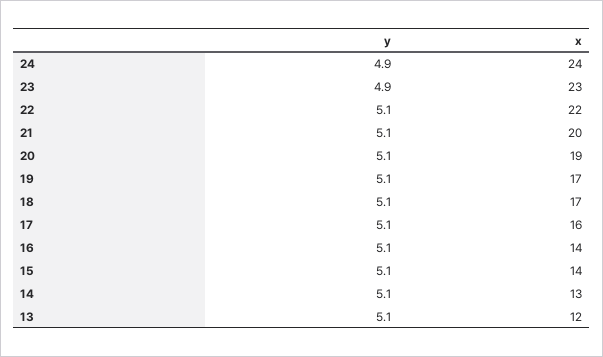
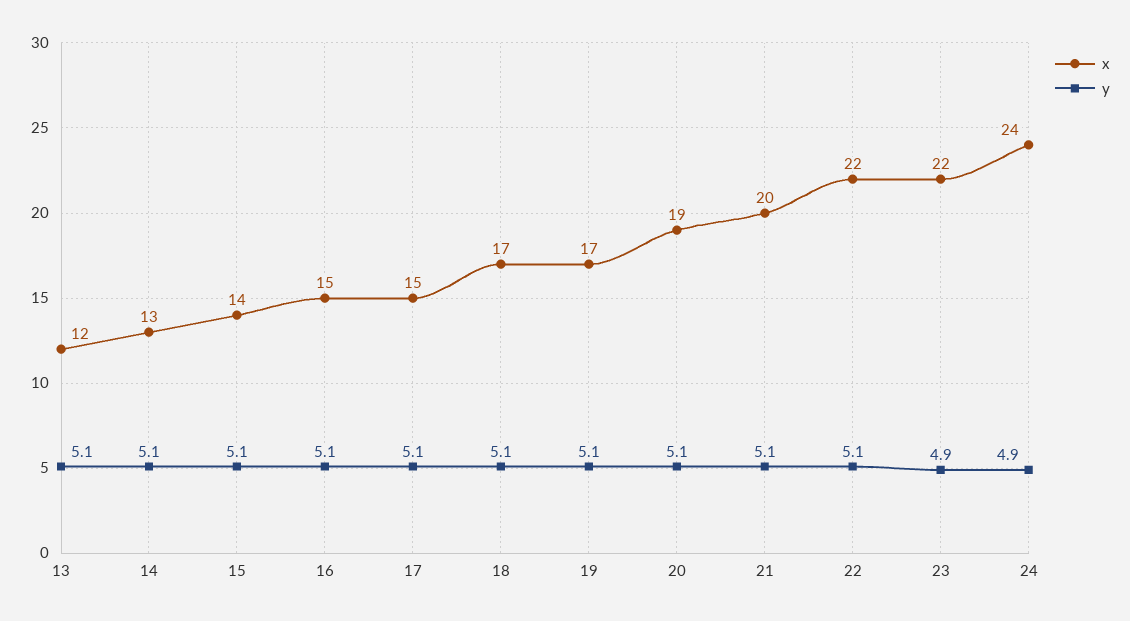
  {
    "y": {
      "24": 4.9,
      "23": 4.9,
      "22": 5.1,
      "21": 5.1,
      "20": 5.1,
      "19": 5.1,
      "18": 5.1,
      "17": 5.1,
      "16": 5.1,
      "15": 5.1,
      "14": 5.1,
      "13": 5.1
    },
    "x": {
      "24": 24,
-     "23": 23,
+     "23": 22,
      "22": 22,
      "21": 20,
      "20": 19,
      "19": 17,
      "18": 17,
-     "17": 16,
+     "17": 15,
-     "16": 14,
+     "16": 15,
      "15": 14,
      "14": 13,
      "13": 12
    }
  }

